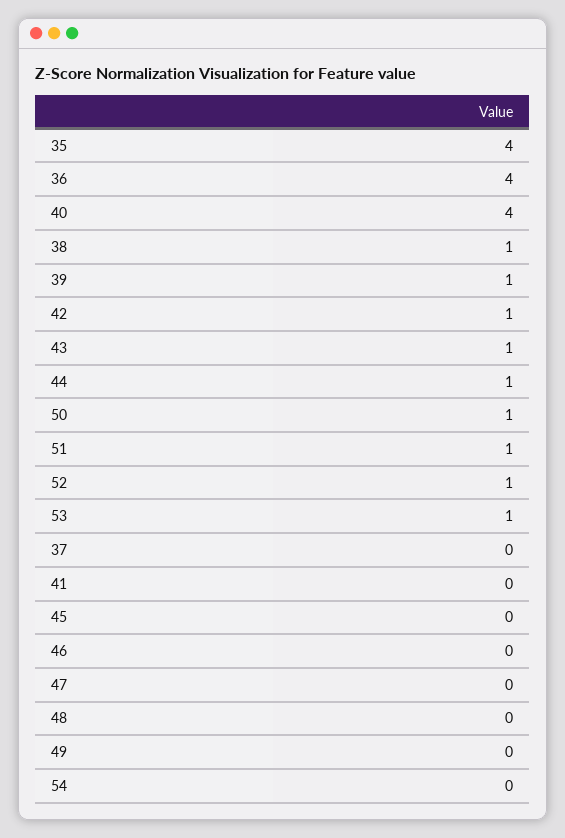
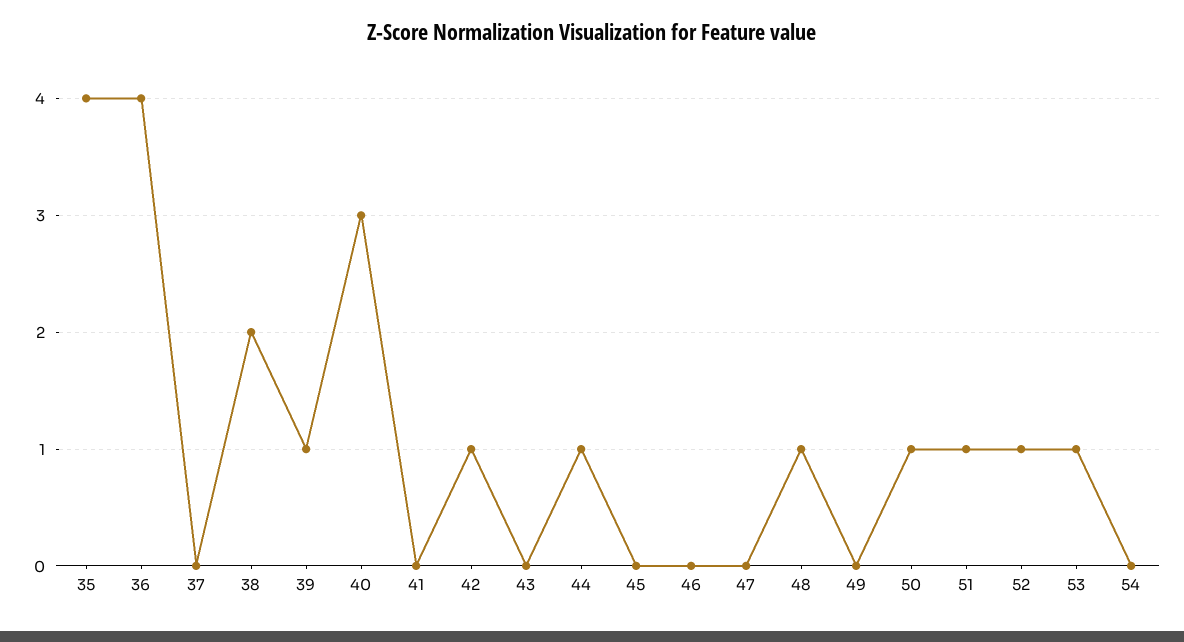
  {
    "35": 4,
    "36": 4,
-   "40": 4,
+   "40": 3,
-   "38": 1,
+   "38": 2,
    "39": 1,
    "42": 1,
-   "43": 1,
+   "43": 0,
    "44": 1,
    "50": 1,
    "51": 1,
    "52": 1,
    "53": 1,
    "37": 0,
    "41": 0,
    "45": 0,
    "46": 0,
    "47": 0,
-   "48": 0,
+   "48": 1,
    "49": 0,
    "54": 0
  }

